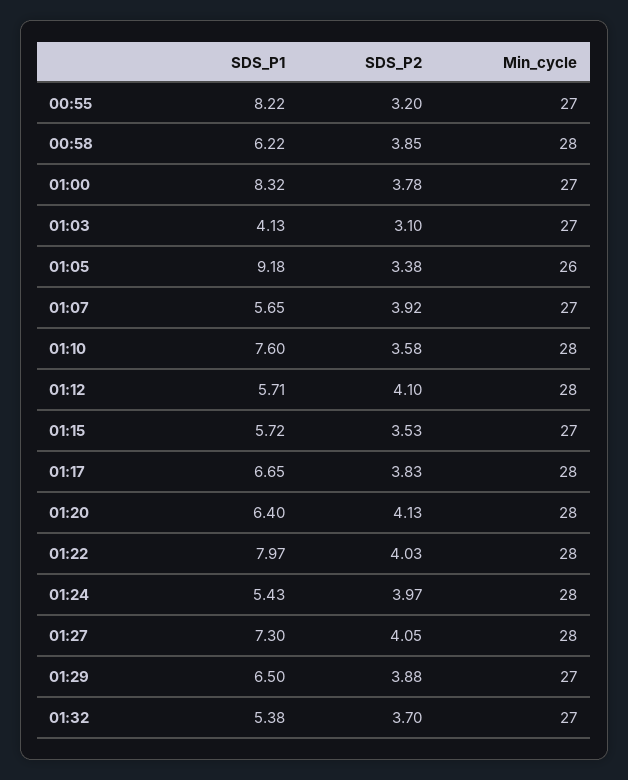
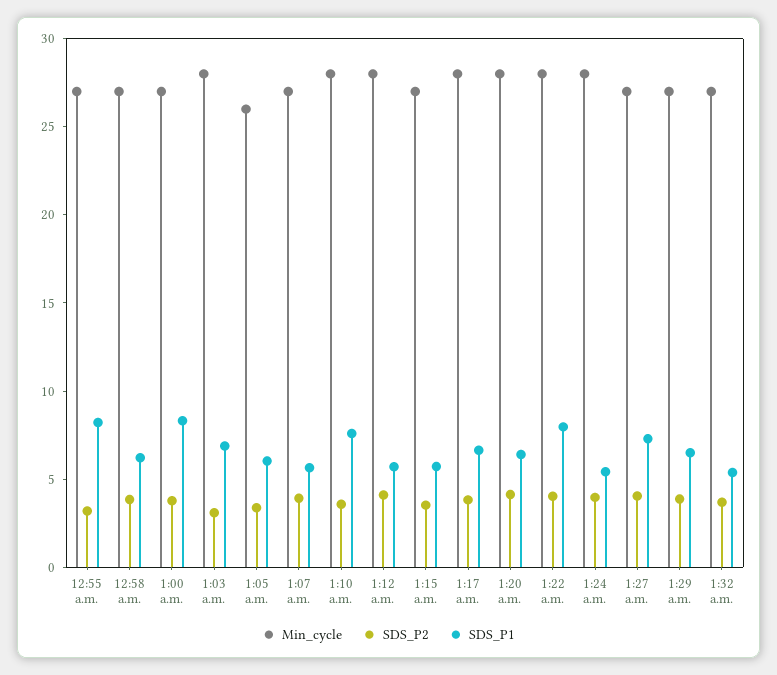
  {
    "SDS_P1": {
      "00:55": 8.22,
      "00:58": 6.22,
      "01:00": 8.32,
-     "01:03": 4.13,
+     "01:03": 7,
-     "01:05": 9.18,
+     "01:05": 6,
      "01:07": 5.65,
      "01:10": 7.6,
      "01:12": 5.71,
      "01:15": 5.72,
      "01:17": 6.65,
      "01:20": 6.4,
      "01:22": 7.97,
      "01:24": 5.43,
      "01:27": 7.3,
      "01:29": 6.5,
      "01:32": 5.38
    },
    "SDS_P2": {
      "00:55": 3.2,
      "00:58": 3.85,
      "01:00": 3.78,
      "01:03": 3.1,
      "01:05": 3.38,
      "01:07": 3.92,
      "01:10": 3.58,
      "01:12": 4.1,
      "01:15": 3.53,
      "01:17": 3.83,
      "01:20": 4.13,
      "01:22": 4.03,
      "01:24": 3.97,
      "01:27": 4.05,
      "01:29": 3.88,
      "01:32": 3.7
    },
    "Min_cycle": {
      "00:55": 27,
-     "00:58": 28,
+     "00:58": 27,
      "01:00": 27,
-     "01:03": 27,
+     "01:03": 28,
      "01:05": 26,
      "01:07": 27,
      "01:10": 28,
      "01:12": 28,
      "01:15": 27,
      "01:17": 28,
      "01:20": 28,
      "01:22": 28,
      "01:24": 28,
-     "01:27": 28,
+     "01:27": 27,
      "01:29": 27,
      "01:32": 27
    }
  }

